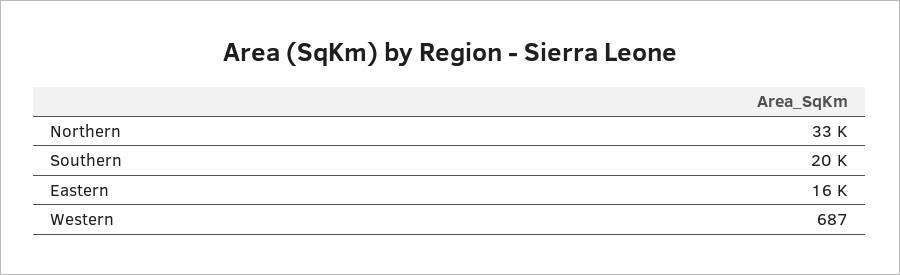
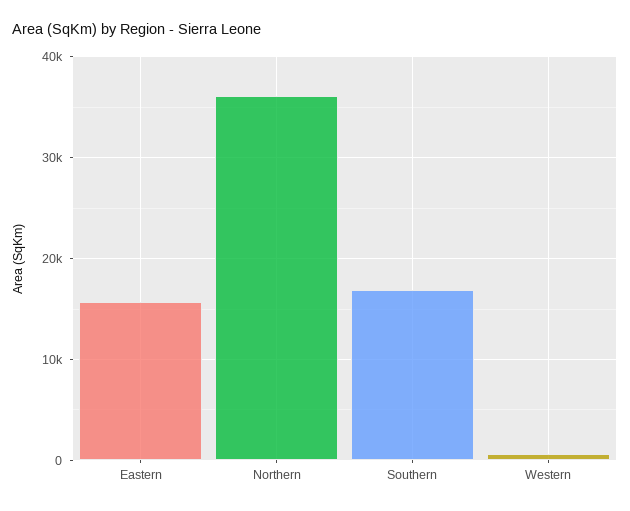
  {
-   "Northern": 33000,
+   "Northern": 36000,
-   "Southern": 20000,
+   "Southern": 17000,
    "Eastern": 16000,
    "Western": 687
  }

